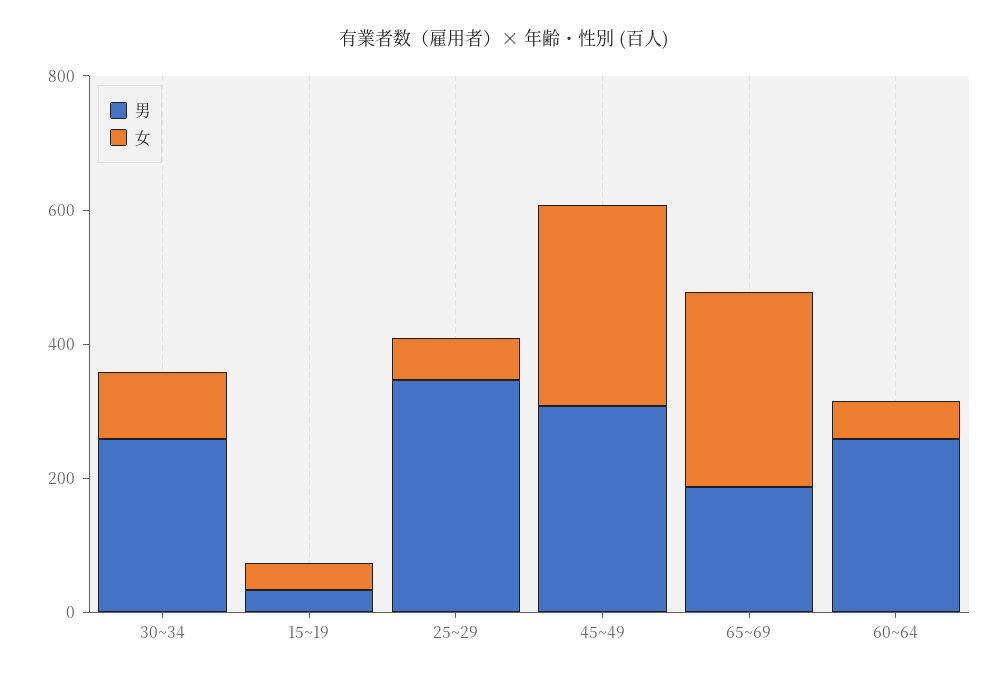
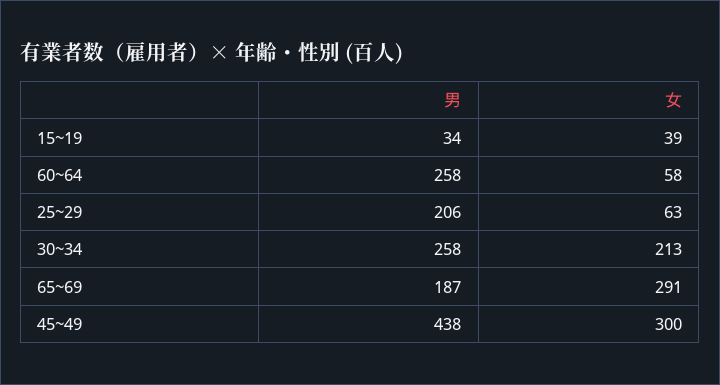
  {
    "男": {
      "30~34": 258,
      "15~19": 34,
-     "25~29": 350,
+     "25~29": 206,
-     "45~49": 300,
+     "45~49": 438,
      "65~69": 187,
      "60~64": 258
    },
    "女": {
-     "30~34": 100,
+     "30~34": 213,
      "15~19": 39,
      "25~29": 63,
      "45~49": 300,
      "65~69": 291,
      "60~64": 58
    }
  }

